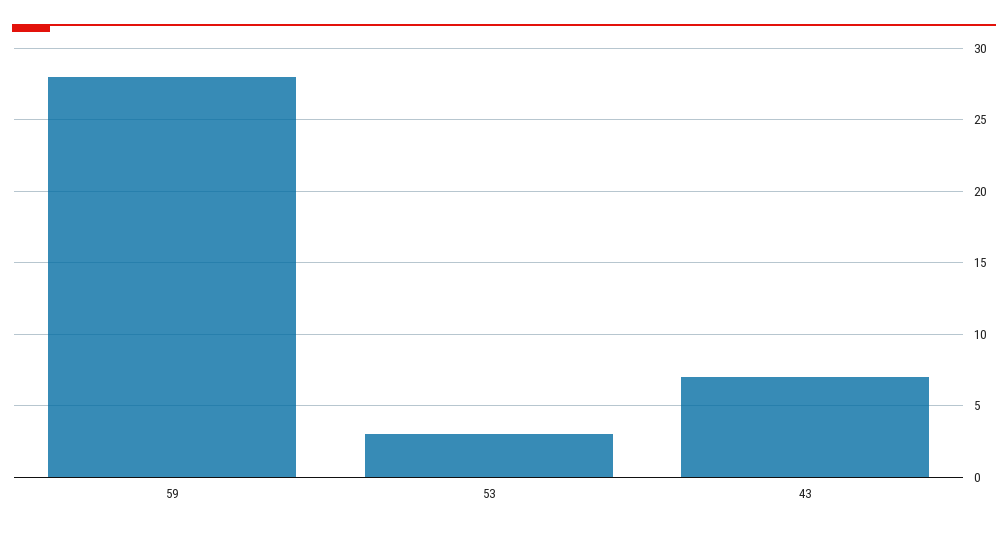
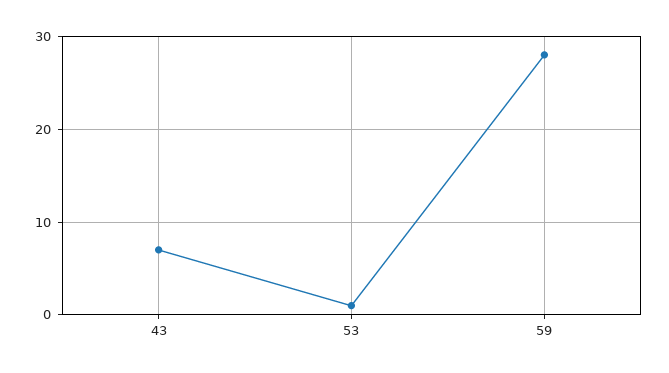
  {
    "59": 28,
-   "53": 3,
+   "53": 1,
    "43": 7
  }

